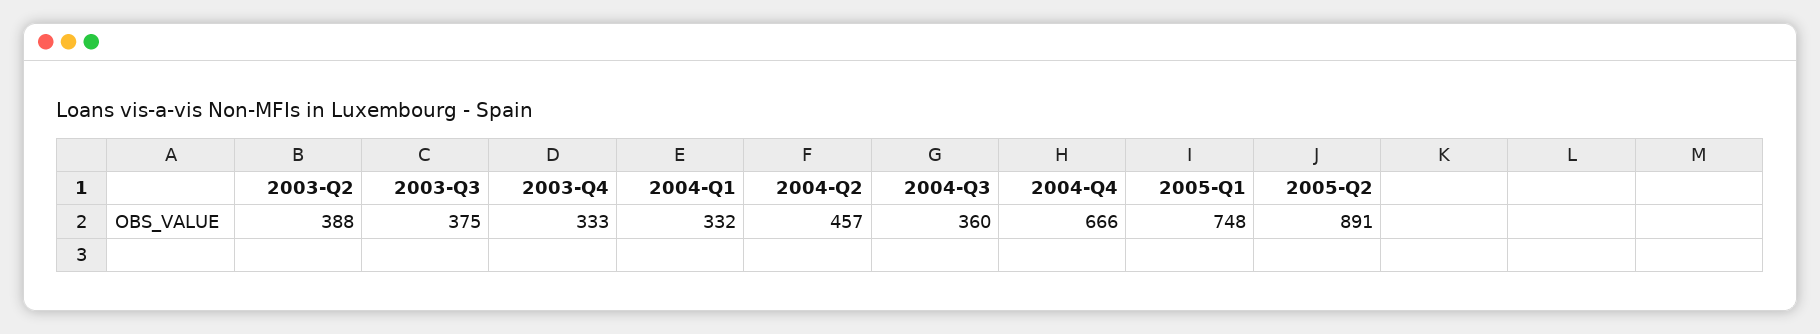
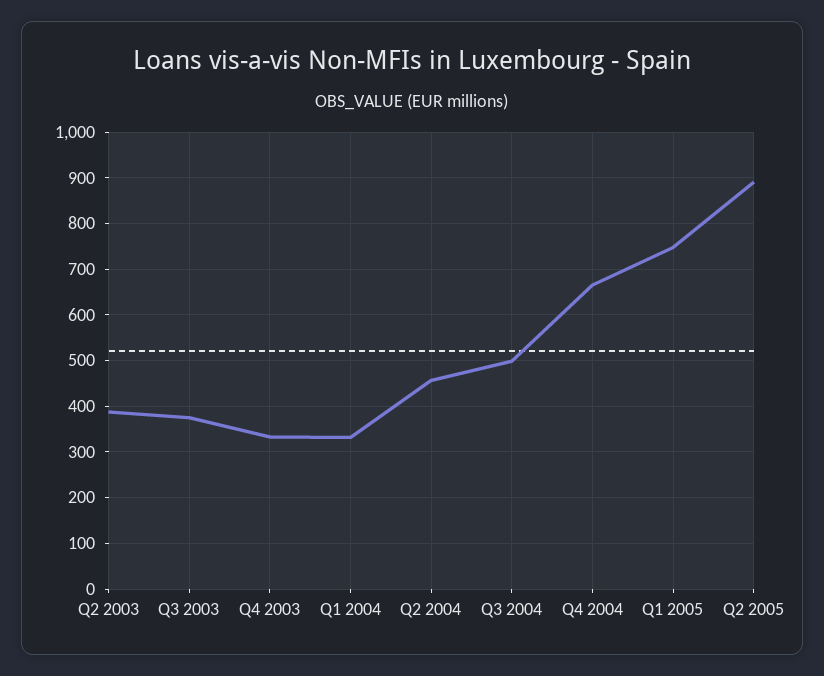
  {
    "2003-Q2": 388,
    "2003-Q3": 375,
    "2003-Q4": 333,
    "2004-Q1": 332,
    "2004-Q2": 457,
-   "2004-Q3": 360,
+   "2004-Q3": 500,
    "2004-Q4": 666,
    "2005-Q1": 748,
    "2005-Q2": 891
  }

